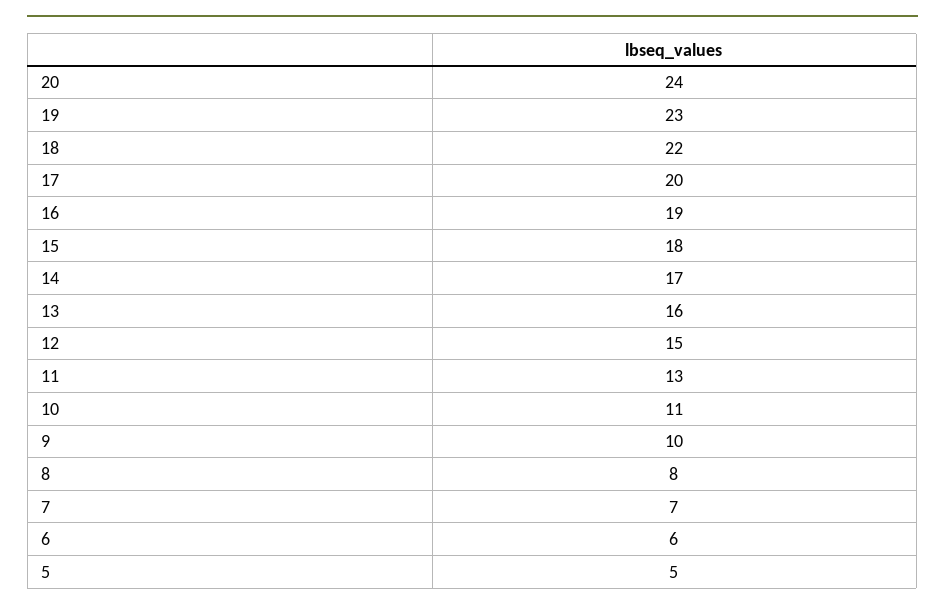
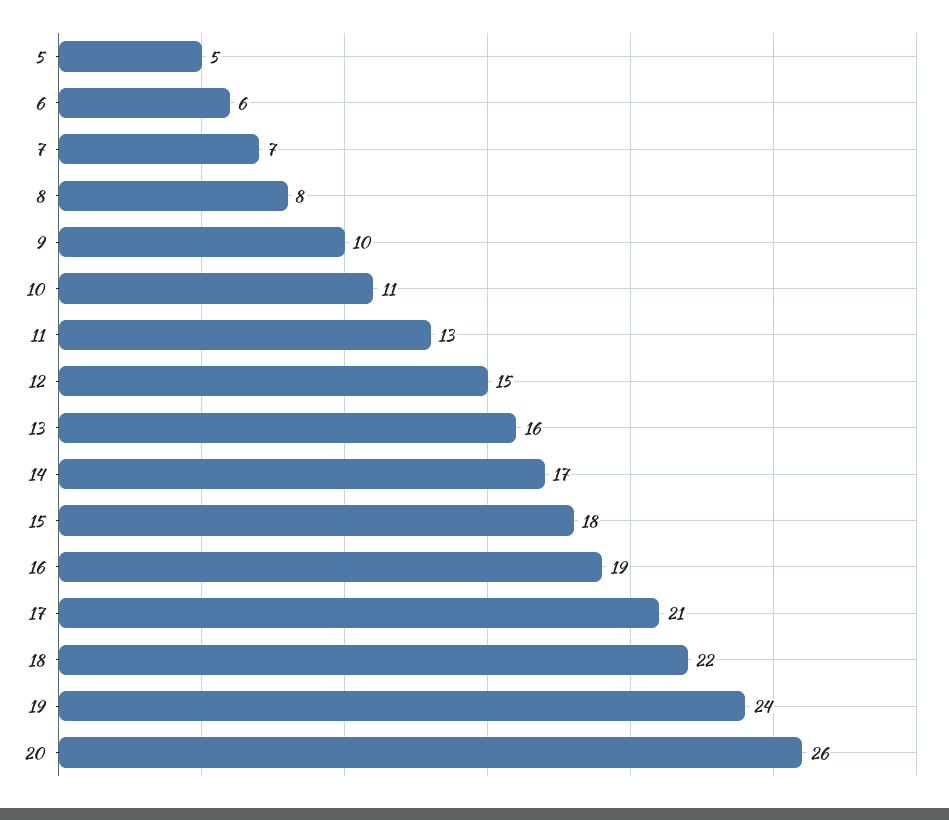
  {
-   "20": 24,
+   "20": 26,
-   "19": 23,
+   "19": 24,
    "18": 22,
-   "17": 20,
+   "17": 21,
    "16": 19,
    "15": 18,
    "14": 17,
    "13": 16,
    "12": 15,
    "11": 13,
    "10": 11,
    "9": 10,
    "8": 8,
    "7": 7,
    "6": 6,
    "5": 5
  }

